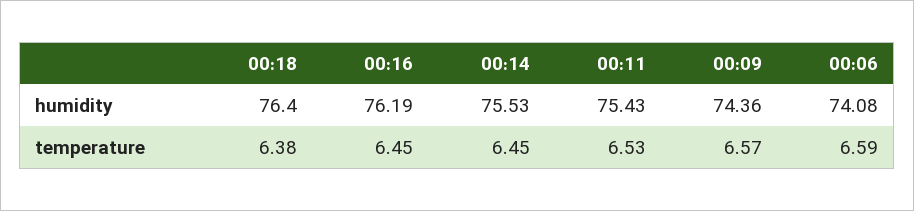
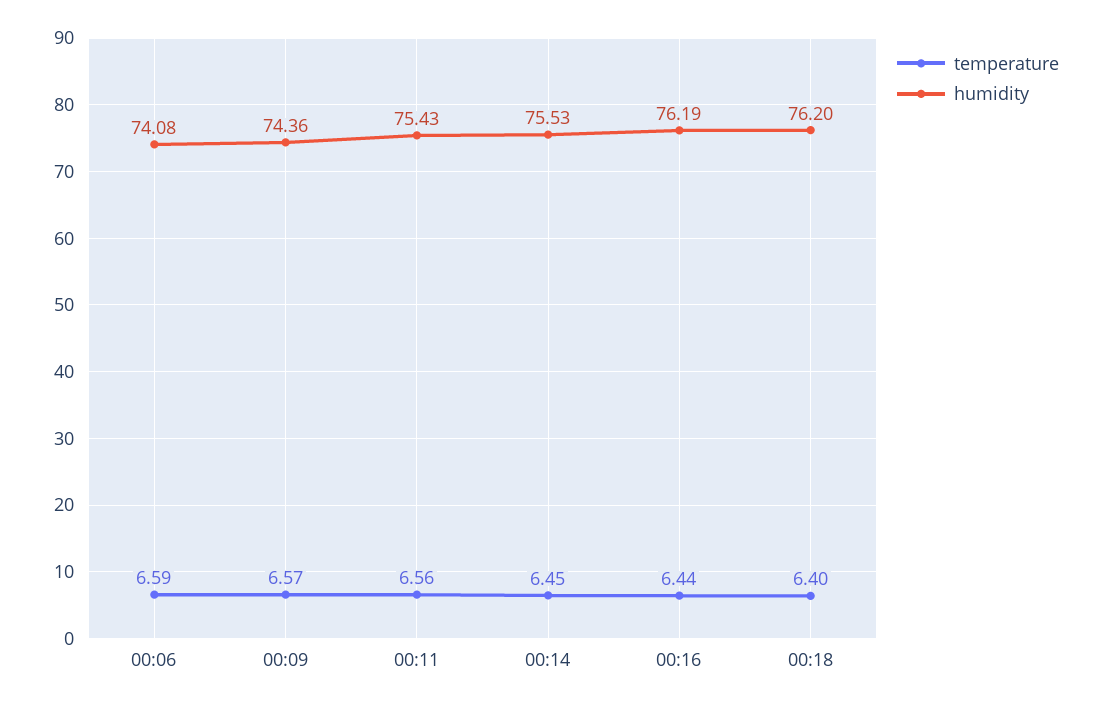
  {
    "humidity": {
-     "00:18": 76.4,
+     "00:18": 76.2,
      "00:16": 76.19,
      "00:14": 75.53,
      "00:11": 75.43,
      "00:09": 74.36,
      "00:06": 74.08
    },
    "temperature": {
-     "00:18": 6.38,
+     "00:18": 6.4,
-     "00:16": 6.45,
+     "00:16": 6.44,
      "00:14": 6.45,
-     "00:11": 6.53,
+     "00:11": 6.56,
      "00:09": 6.57,
      "00:06": 6.59
    }
  }

